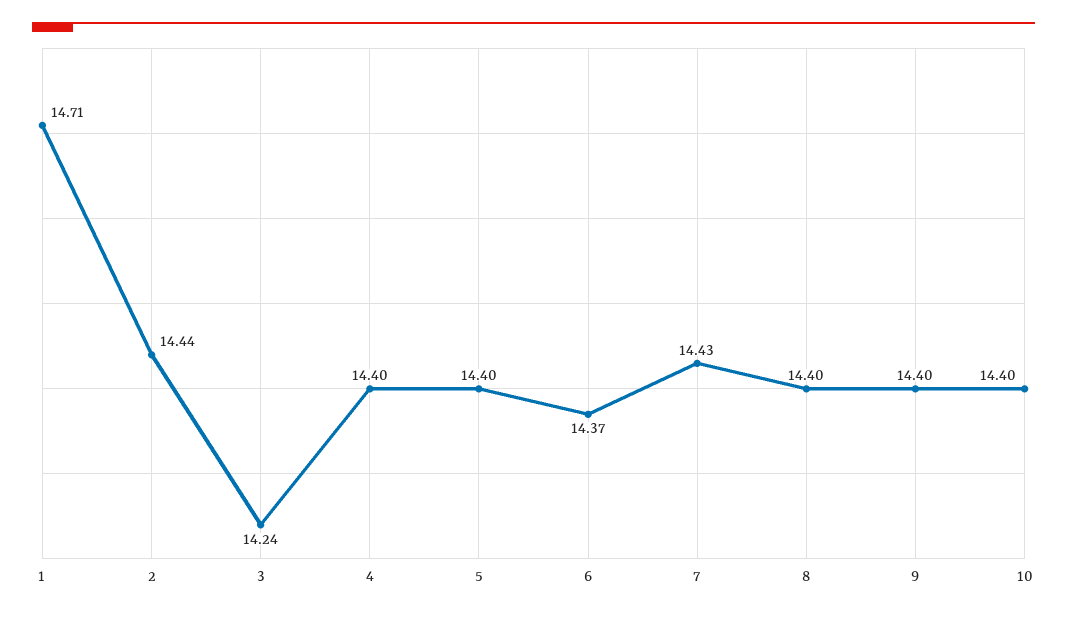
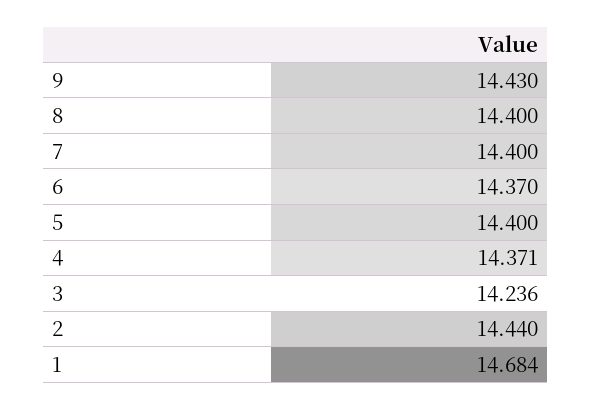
  {
-   "1": 14.71,
+   "1": 14.684,
    "2": 14.44,
    "3": 14.236,
-   "4": 14.4,
+   "4": 14.371,
    "5": 14.4,
    "6": 14.37,
-   "7": 14.43,
+   "7": 14.4,
    "8": 14.4,
-   "9": 14.4,
+   "9": 14.43
-   "10": 14.4
  }

